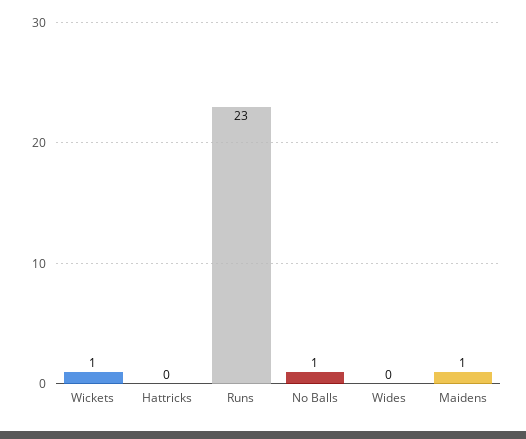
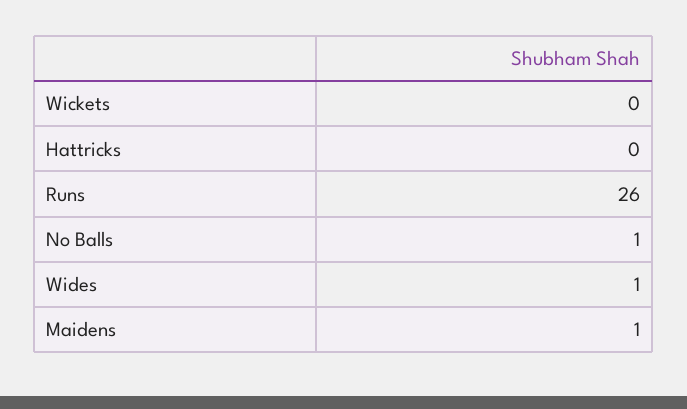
  {
-   "Wickets": 1,
+   "Wickets": 0,
    "Hattricks": 0,
-   "Runs": 23,
+   "Runs": 26,
    "No Balls": 1,
-   "Wides": 0,
+   "Wides": 1,
    "Maidens": 1
  }

